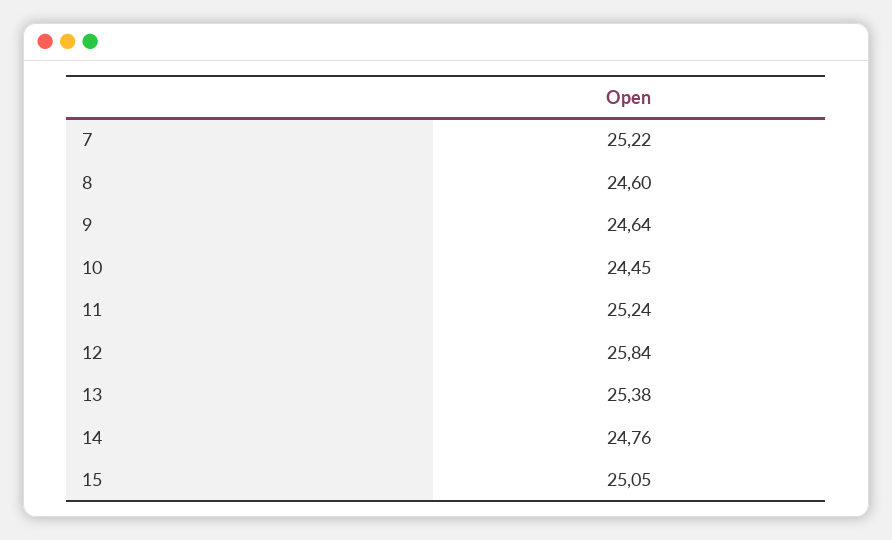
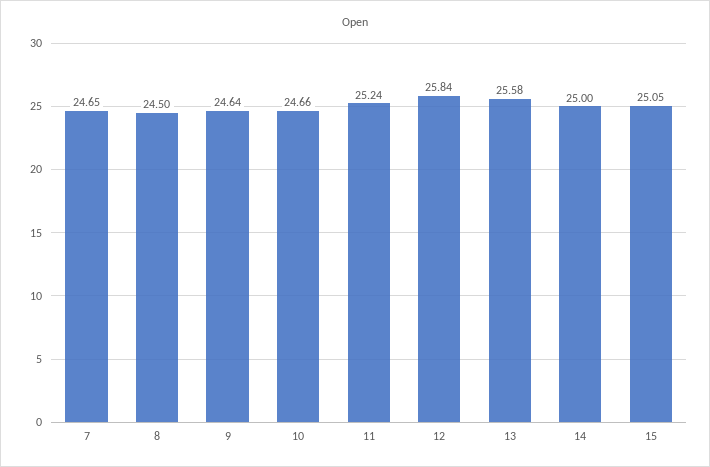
  {
-   "7": 25.22,
+   "7": 24.65,
-   "8": 24.6,
+   "8": 24.5,
    "9": 24.64,
-   "10": 24.45,
+   "10": 24.66,
    "11": 25.24,
    "12": 25.84,
-   "13": 25.38,
+   "13": 25.58,
-   "14": 24.76,
+   "14": 25,
    "15": 25.05
  }

